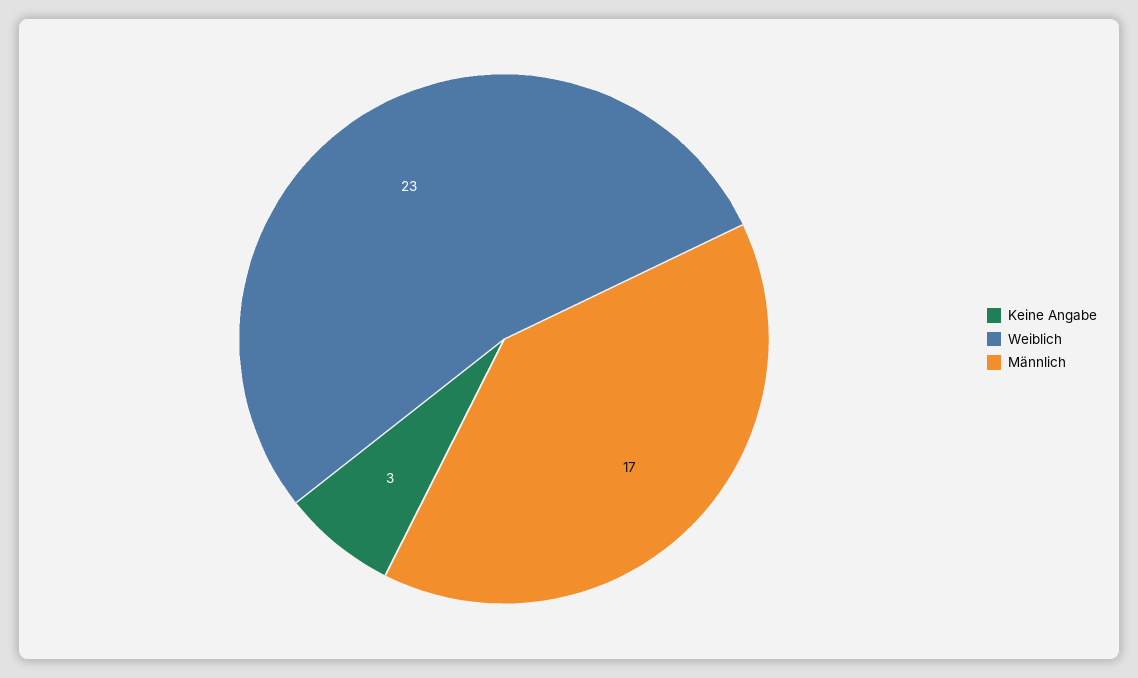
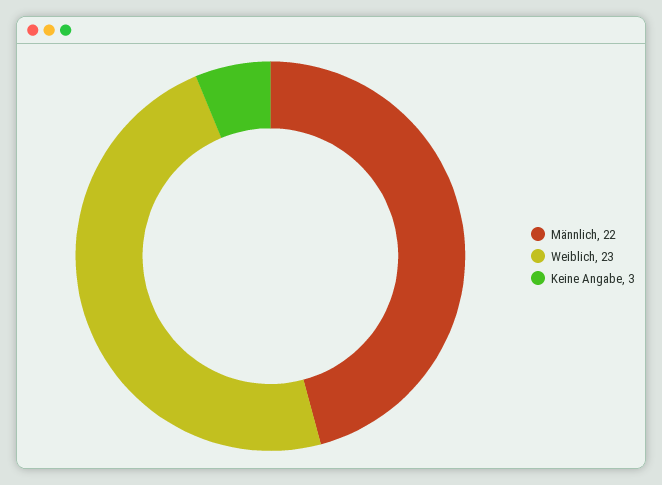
  {
    "Keine Angabe": 3,
    "Weiblich": 23,
-   "Männlich": 17
+   "Männlich": 22
  }

